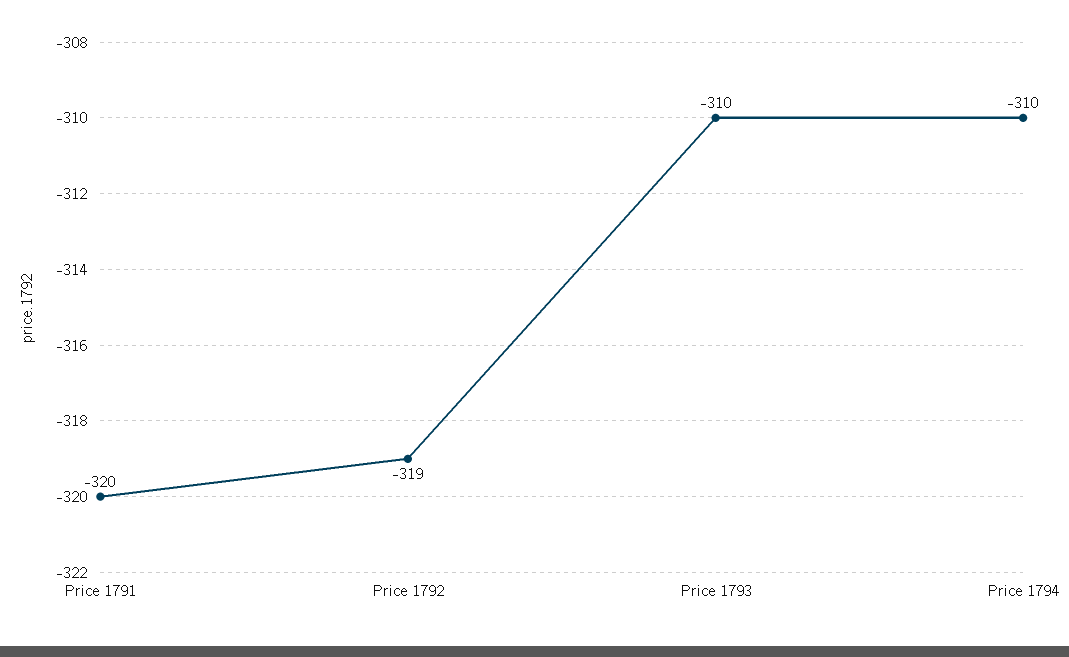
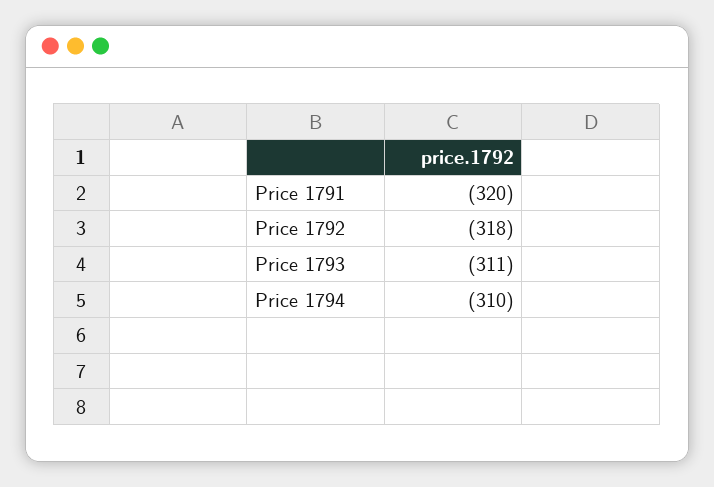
  {
    "Price 1791": -320,
-   "Price 1792": -319,
+   "Price 1792": -318,
-   "Price 1793": -310,
+   "Price 1793": -311,
    "Price 1794": -310
  }

